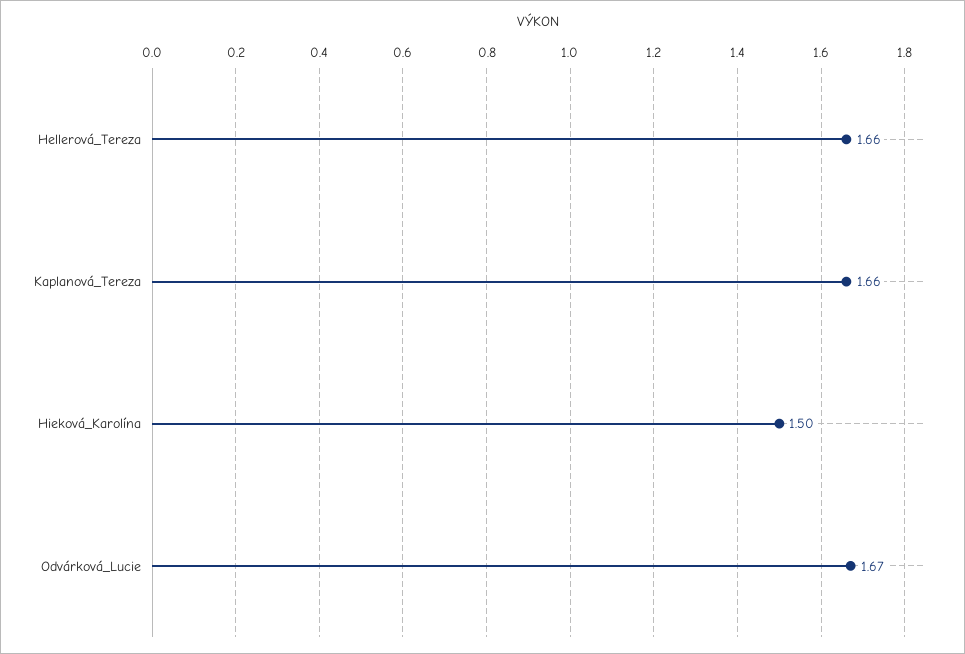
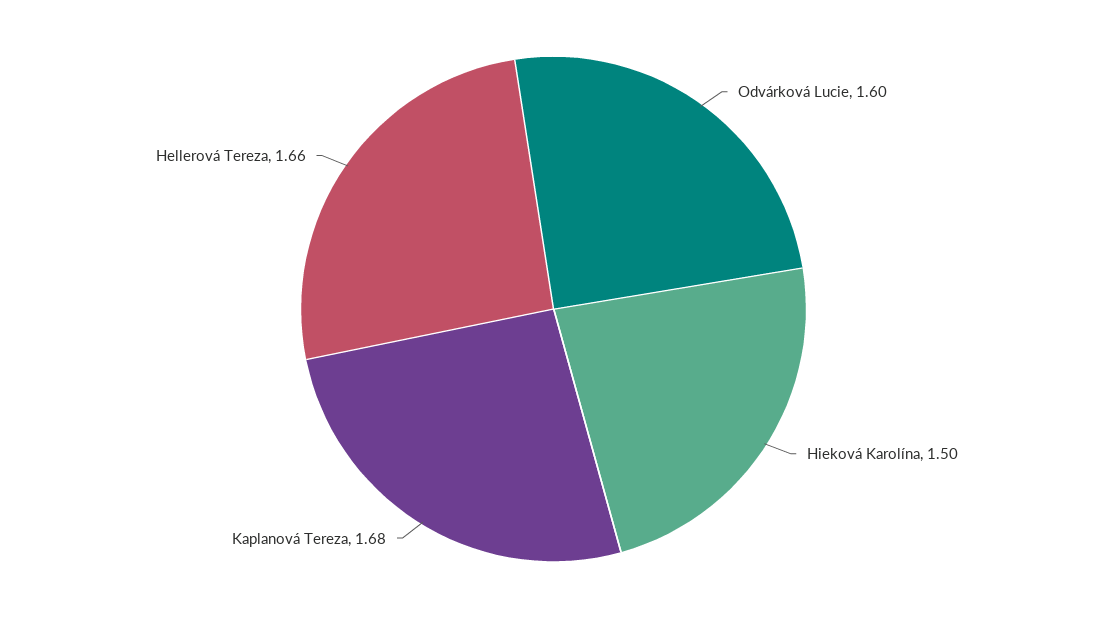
  {
    "Hellerová_Tereza": 1.66,
-   "Kaplanová_Tereza": 1.66,
+   "Kaplanová_Tereza": 1.68,
    "Hieková_Karolína": 1.5,
-   "Odvárková_Lucie": 1.67
+   "Odvárková_Lucie": 1.6
  }

